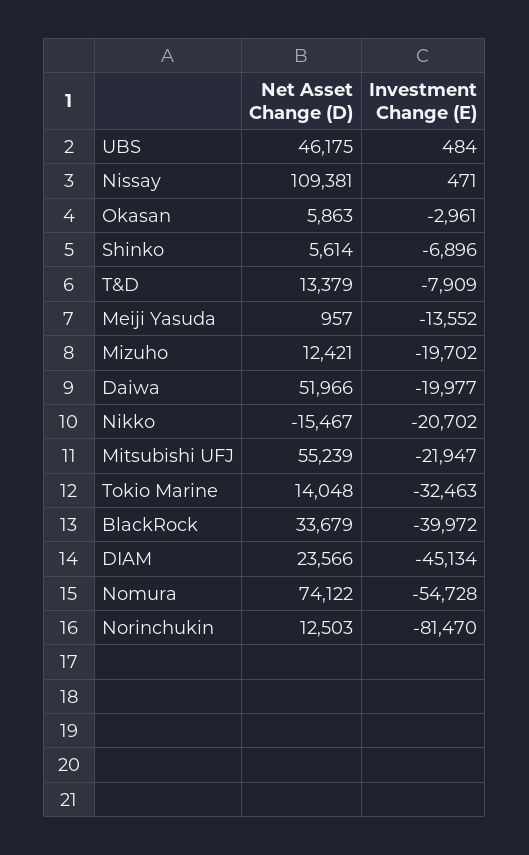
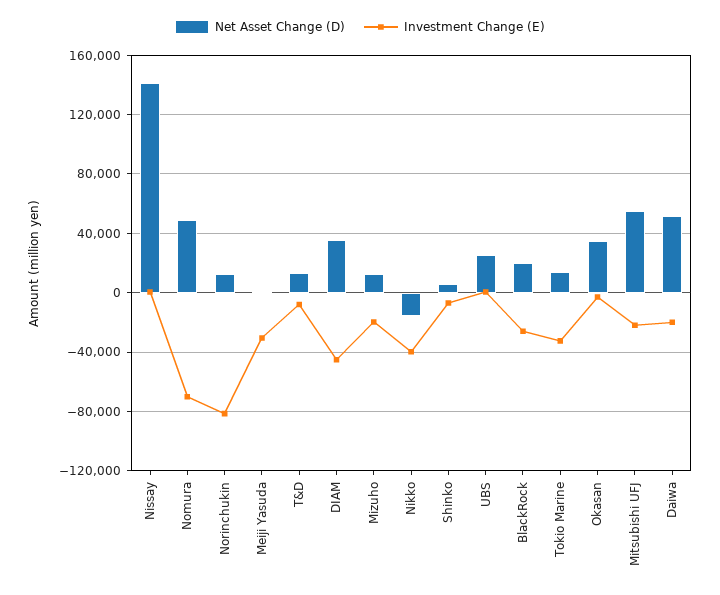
  {
    "Net Asset Change (D)": {
-     "UBS": 46175,
+     "UBS": 25000,
-     "Nissay": 109381,
+     "Nissay": 140000,
-     "Okasan": 5863,
+     "Okasan": 35000,
      "Shinko": 5614,
      "T&D": 13379,
      "Meiji Yasuda": 957,
      "Mizuho": 12421,
      "Daiwa": 51966,
      "Nikko": -15467,
      "Mitsubishi UFJ": 55239,
      "Tokio Marine": 14048,
-     "BlackRock": 33679,
+     "BlackRock": 20000,
-     "DIAM": 23566,
+     "DIAM": 35000,
-     "Nomura": 74122,
+     "Nomura": 50000,
      "Norinchukin": 12503
    },
    "Investment Change (E)": {
      "UBS": 484,
      "Nissay": 471,
      "Okasan": -2961,
      "Shinko": -6896,
      "T&D": -7909,
-     "Meiji Yasuda": -13552,
+     "Meiji Yasuda": -30000,
      "Mizuho": -19702,
      "Daiwa": -19977,
-     "Nikko": -20702,
+     "Nikko": -40000,
      "Mitsubishi UFJ": -21947,
      "Tokio Marine": -32463,
-     "BlackRock": -39972,
+     "BlackRock": -25000,
      "DIAM": -45134,
-     "Nomura": -54728,
+     "Nomura": -70000,
      "Norinchukin": -81470
    }
  }

